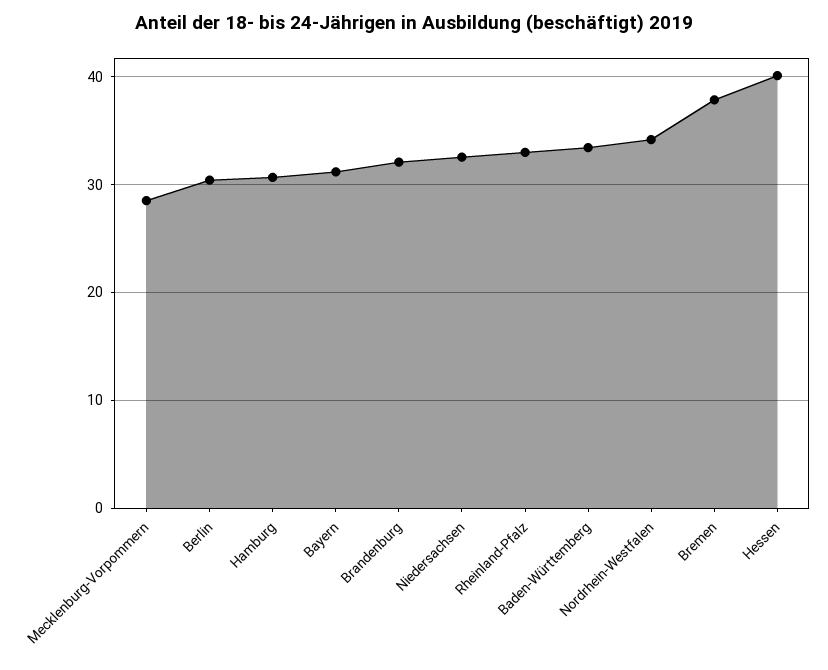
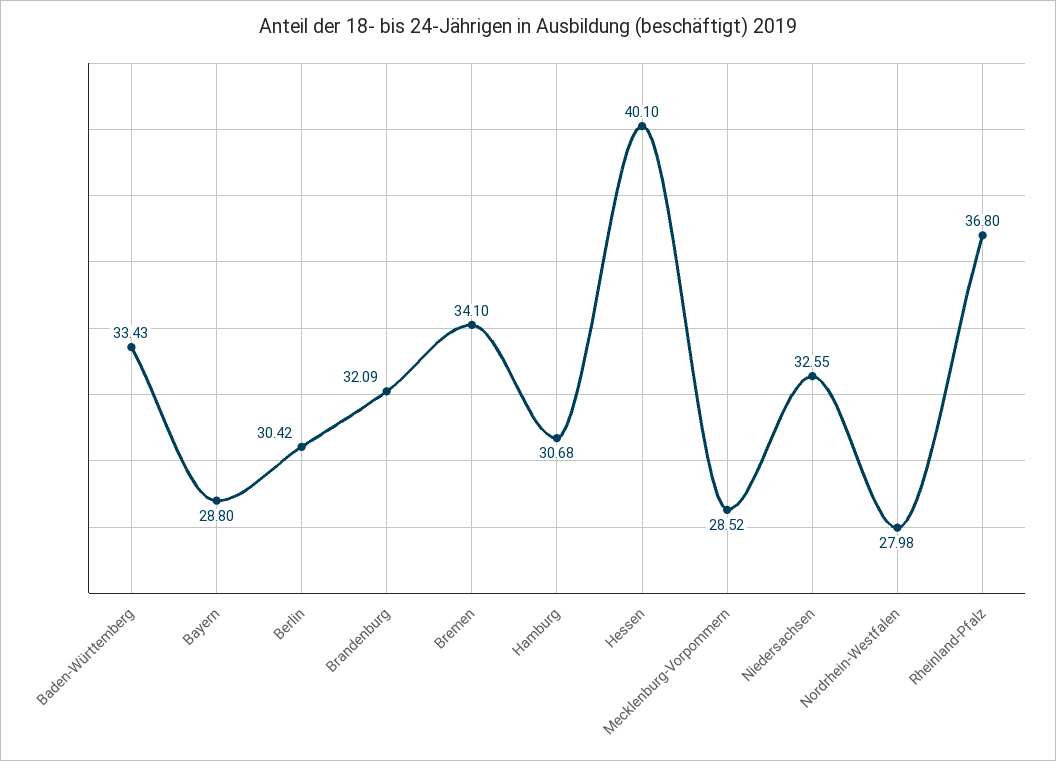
  {
    "Mecklenburg-Vorpommern": 28.52,
    "Berlin": 30.42,
    "Hamburg": 30.68,
-   "Bayern": 31,
+   "Bayern": 28.8,
    "Brandenburg": 32.09,
    "Niedersachsen": 32.55,
-   "Rheinland-Pfalz": 33,
+   "Rheinland-Pfalz": 36.8,
    "Baden-Württemberg": 33.43,
-   "Nordrhein-Westfalen": 34,
+   "Nordrhein-Westfalen": 27.98,
-   "Bremen": 38,
+   "Bremen": 34.1,
    "Hessen": 40.1
  }

